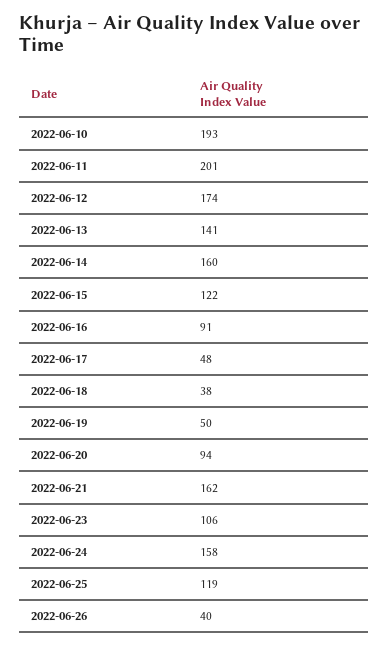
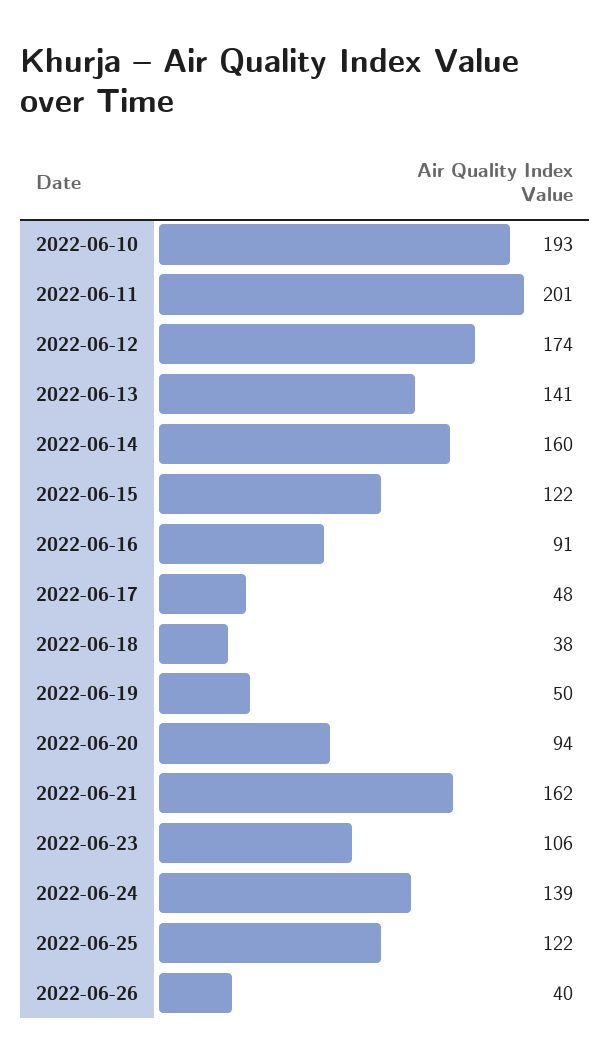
  {
    "2022-06-10": 193,
    "2022-06-11": 201,
    "2022-06-12": 174,
    "2022-06-13": 141,
    "2022-06-14": 160,
    "2022-06-15": 122,
    "2022-06-16": 91,
    "2022-06-17": 48,
    "2022-06-18": 38,
    "2022-06-19": 50,
    "2022-06-20": 94,
    "2022-06-21": 162,
    "2022-06-23": 106,
-   "2022-06-24": 158,
+   "2022-06-24": 139,
-   "2022-06-25": 119,
+   "2022-06-25": 122,
    "2022-06-26": 40
  }

